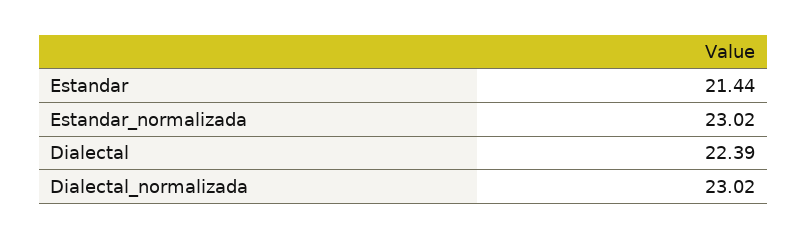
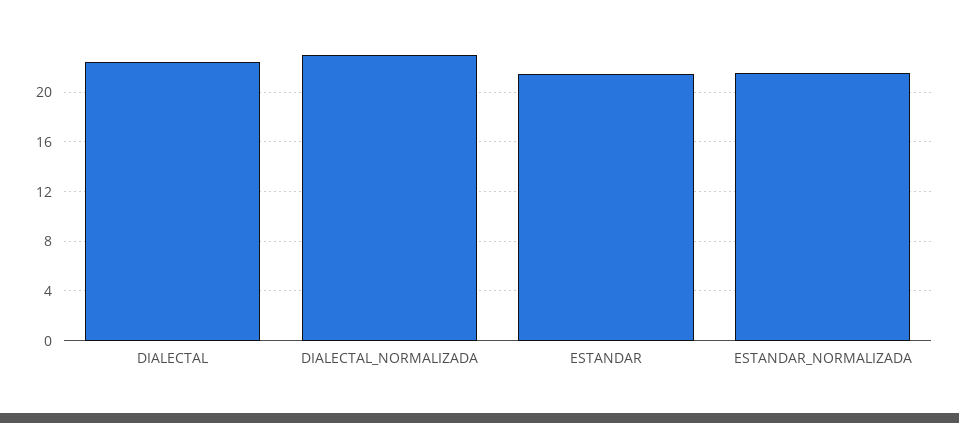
  {
    "Estandar": 21.44,
-   "Estandar_normalizada": 23.02,
+   "Estandar_normalizada": 21.5,
    "Dialectal": 22.39,
    "Dialectal_normalizada": 23.02
  }

